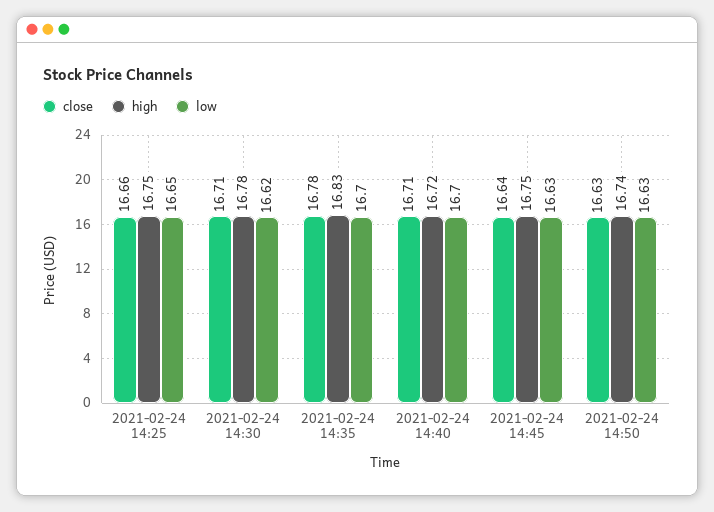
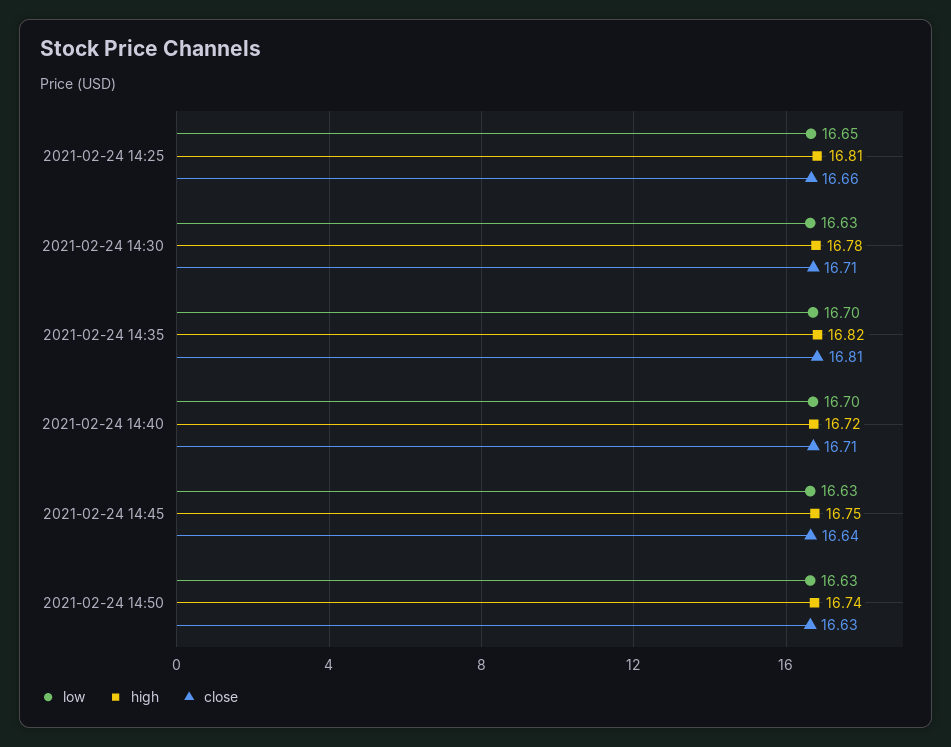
  {
    "close": {
      "2021-02-24 14:25": 16.66,
      "2021-02-24 14:30": 16.71,
-     "2021-02-24 14:35": 16.78,
+     "2021-02-24 14:35": 16.81,
      "2021-02-24 14:40": 16.71,
      "2021-02-24 14:45": 16.64,
      "2021-02-24 14:50": 16.63
    },
    "high": {
-     "2021-02-24 14:25": 16.75,
+     "2021-02-24 14:25": 16.81,
      "2021-02-24 14:30": 16.78,
-     "2021-02-24 14:35": 16.83,
+     "2021-02-24 14:35": 16.82,
      "2021-02-24 14:40": 16.72,
      "2021-02-24 14:45": 16.75,
      "2021-02-24 14:50": 16.74
    },
    "low": {
      "2021-02-24 14:25": 16.65,
-     "2021-02-24 14:30": 16.62,
+     "2021-02-24 14:30": 16.63,
      "2021-02-24 14:35": 16.7,
      "2021-02-24 14:40": 16.7,
      "2021-02-24 14:45": 16.63,
      "2021-02-24 14:50": 16.63
    }
  }

